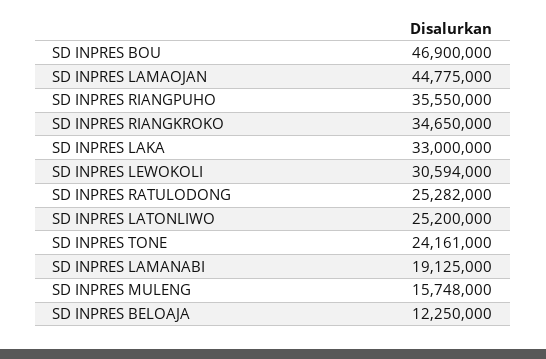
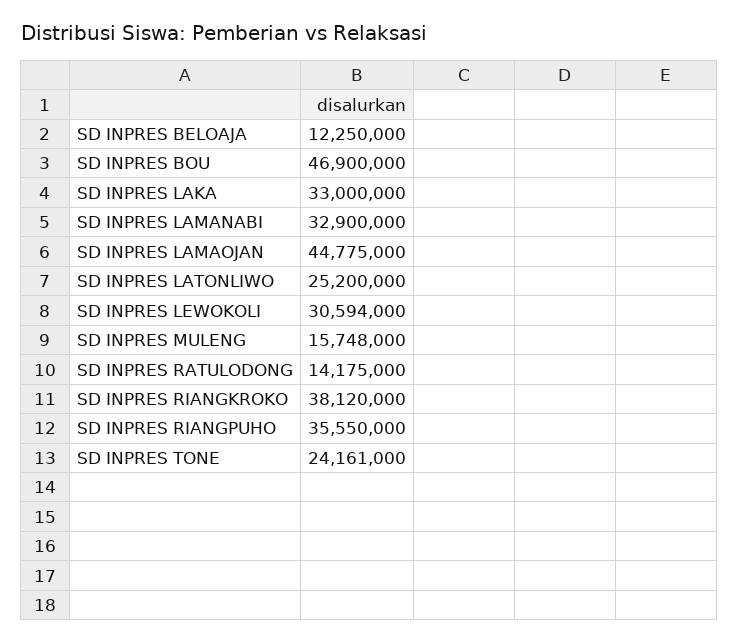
  {
    "SD INPRES BOU": 46900000,
    "SD INPRES LAMAOJAN": 44775000,
    "SD INPRES RIANGPUHO": 35550000,
-   "SD INPRES RIANGKROKO": 34650000,
+   "SD INPRES RIANGKROKO": 38120000,
    "SD INPRES LAKA": 33000000,
    "SD INPRES LEWOKOLI": 30594000,
-   "SD INPRES RATULODONG": 25282000,
+   "SD INPRES RATULODONG": 14175000,
    "SD INPRES LATONLIWO": 25200000,
    "SD INPRES TONE": 24161000,
-   "SD INPRES LAMANABI": 19125000,
+   "SD INPRES LAMANABI": 32900000,
    "SD INPRES MULENG": 15748000,
    "SD INPRES BELOAJA": 12250000
  }

